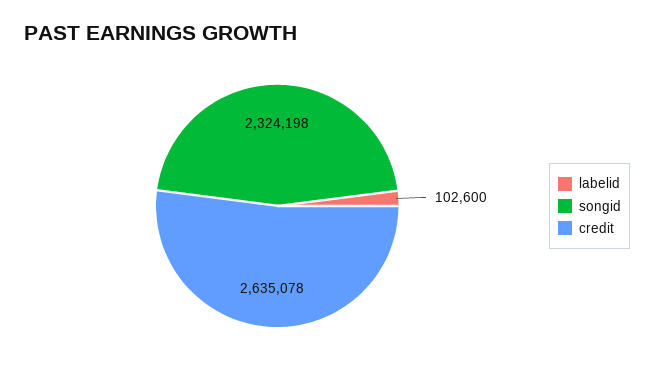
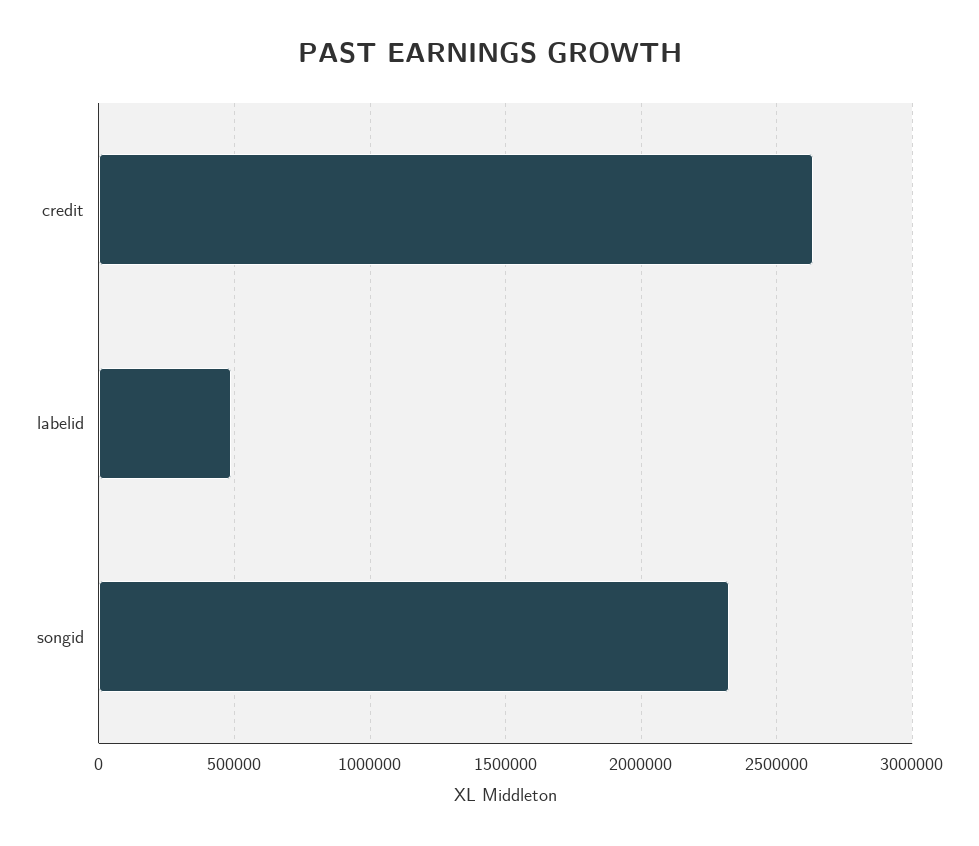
  {
-   "labelid": 102600,
+   "labelid": 500000,
    "songid": 2324198,
    "credit": 2635078
  }

